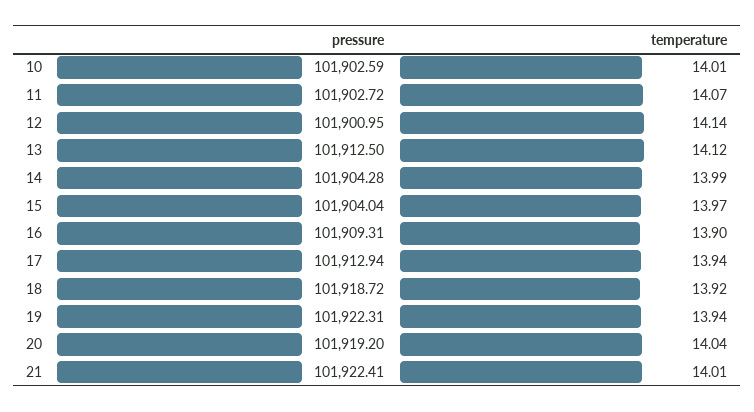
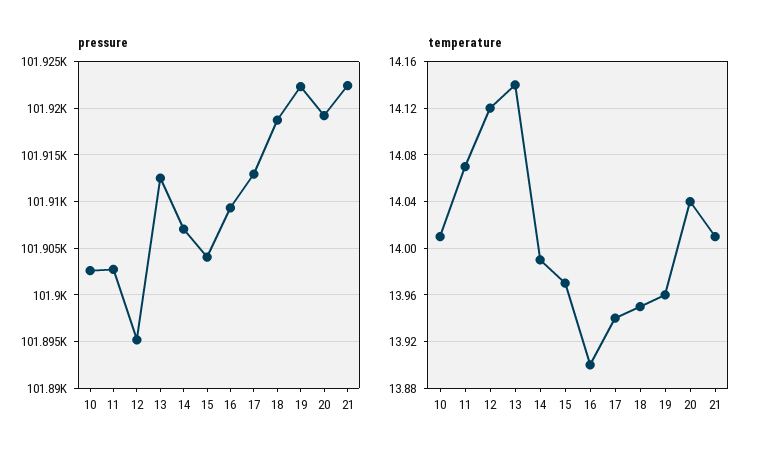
  {
    "pressure": {
      "10": 101902.59,
      "11": 101902.72,
-     "12": 101900.95,
+     "12": 101895,
      "13": 101912.5,
-     "14": 101904.28,
+     "14": 101907,
      "15": 101904.04,
      "16": 101909.31,
      "17": 101912.94,
      "18": 101918.72,
      "19": 101922.31,
      "20": 101919.2,
      "21": 101922.41
    },
    "temperature": {
      "10": 14.01,
      "11": 14.07,
-     "12": 14.14,
+     "12": 14.12,
-     "13": 14.12,
+     "13": 14.14,
      "14": 13.99,
      "15": 13.97,
      "16": 13.9,
      "17": 13.94,
-     "18": 13.92,
+     "18": 13.95,
-     "19": 13.94,
+     "19": 13.96,
      "20": 14.04,
      "21": 14.01
    }
  }

